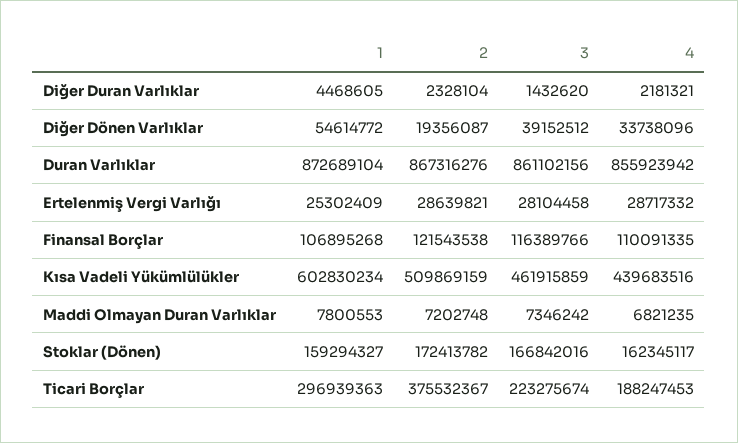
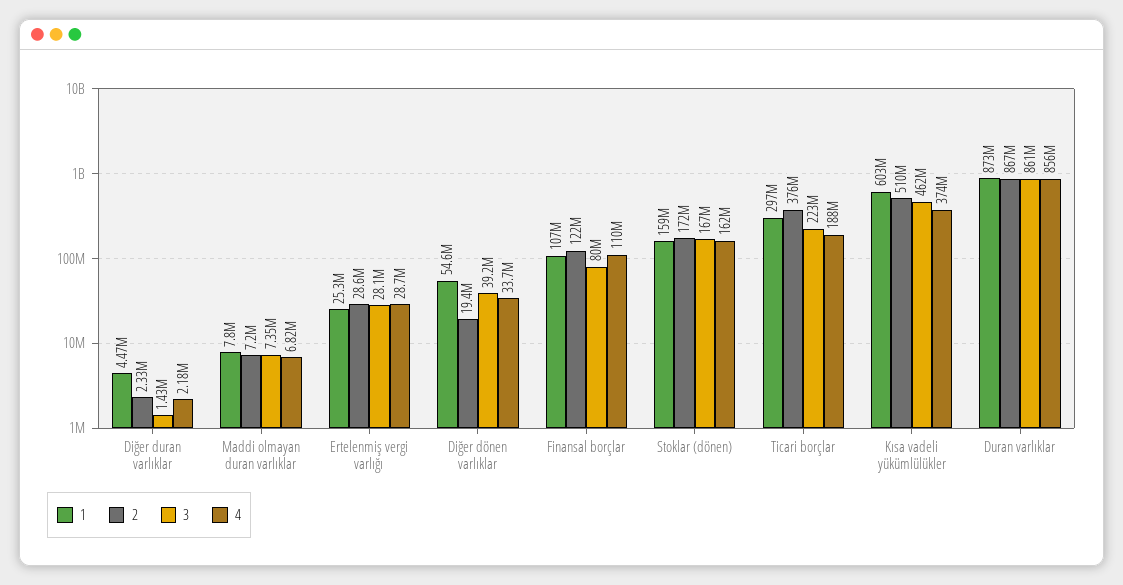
  {
    "1": {
      "Diğer Duran Varlıklar": 4468605,
      "Diğer Dönen Varlıklar": 54614772,
      "Duran Varlıklar": 872689104,
      "Ertelenmiş Vergi Varlığı": 25302409,
      "Finansal Borçlar": 106895268,
      "Kısa Vadeli Yükümlülükler": 602830234,
      "Maddi Olmayan Duran Varlıklar": 7800553,
      "Stoklar (Dönen)": 159294327,
      "Ticari Borçlar": 296939363
    },
    "2": {
      "Diğer Duran Varlıklar": 2328104,
      "Diğer Dönen Varlıklar": 19356087,
      "Duran Varlıklar": 867316276,
      "Ertelenmiş Vergi Varlığı": 28639821,
      "Finansal Borçlar": 121543538,
      "Kısa Vadeli Yükümlülükler": 509869159,
      "Maddi Olmayan Duran Varlıklar": 7202748,
      "Stoklar (Dönen)": 172413782,
      "Ticari Borçlar": 375532367
    },
    "3": {
      "Diğer Duran Varlıklar": 1432620,
      "Diğer Dönen Varlıklar": 39152512,
      "Duran Varlıklar": 861102156,
      "Ertelenmiş Vergi Varlığı": 28104458,
-     "Finansal Borçlar": 116389766,
+     "Finansal Borçlar": 80000000,
      "Kısa Vadeli Yükümlülükler": 461915859,
      "Maddi Olmayan Duran Varlıklar": 7346242,
      "Stoklar (Dönen)": 166842016,
      "Ticari Borçlar": 223275674
    },
    "4": {
      "Diğer Duran Varlıklar": 2181321,
      "Diğer Dönen Varlıklar": 33738096,
      "Duran Varlıklar": 855923942,
      "Ertelenmiş Vergi Varlığı": 28717332,
      "Finansal Borçlar": 110091335,
-     "Kısa Vadeli Yükümlülükler": 439683516,
+     "Kısa Vadeli Yükümlülükler": 374000000,
      "Maddi Olmayan Duran Varlıklar": 6821235,
      "Stoklar (Dönen)": 162345117,
      "Ticari Borçlar": 188247453
    }
  }

